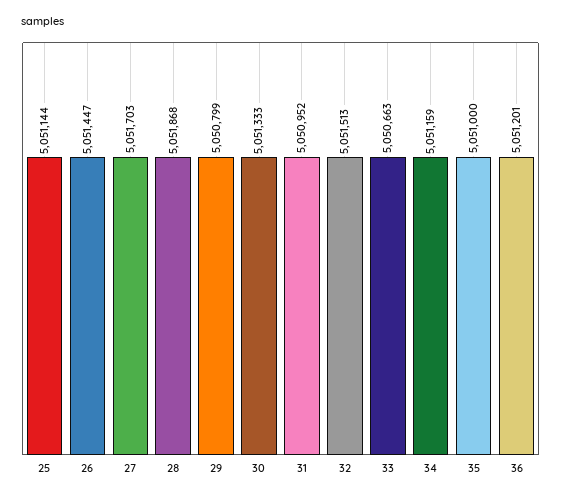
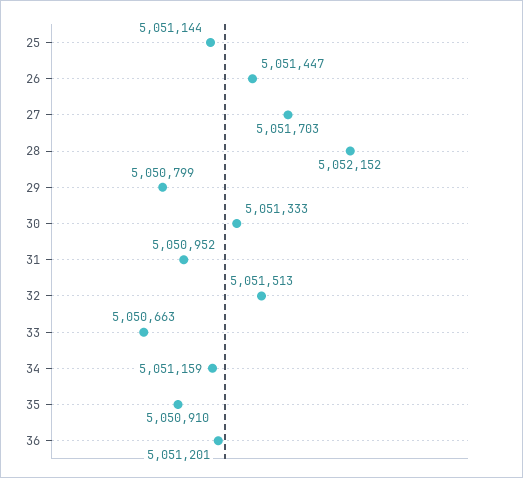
  {
    "25": 5051144,
    "26": 5051447,
    "27": 5051703,
-   "28": 5051868,
+   "28": 5052152,
    "29": 5050799,
    "30": 5051333,
    "31": 5050952,
    "32": 5051513,
    "33": 5050663,
    "34": 5051159,
-   "35": 5051000,
+   "35": 5050910,
    "36": 5051201
  }

